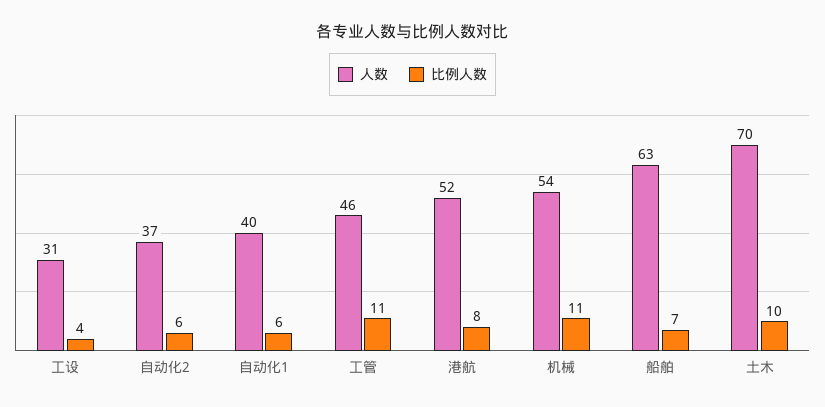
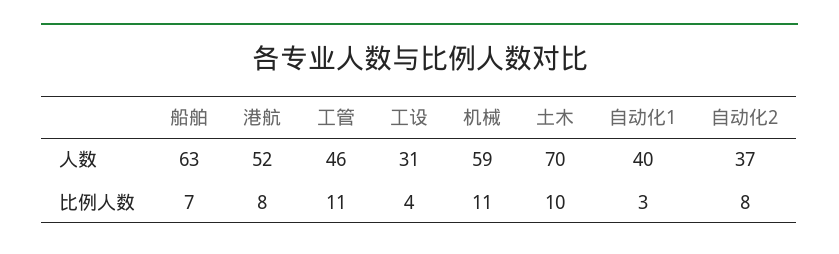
  {
    "人数": {
      "工设": 31,
      "自动化2": 37,
      "自动化1": 40,
      "工管": 46,
      "港航": 52,
-     "机械": 54,
+     "机械": 59,
      "船舶": 63,
      "土木": 70
    },
    "比例人数": {
      "工设": 4,
-     "自动化2": 6,
+     "自动化2": 8,
-     "自动化1": 6,
+     "自动化1": 3,
      "工管": 11,
      "港航": 8,
      "机械": 11,
      "船舶": 7,
      "土木": 10
    }
  }

